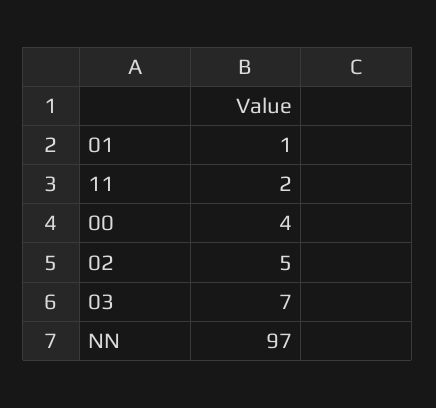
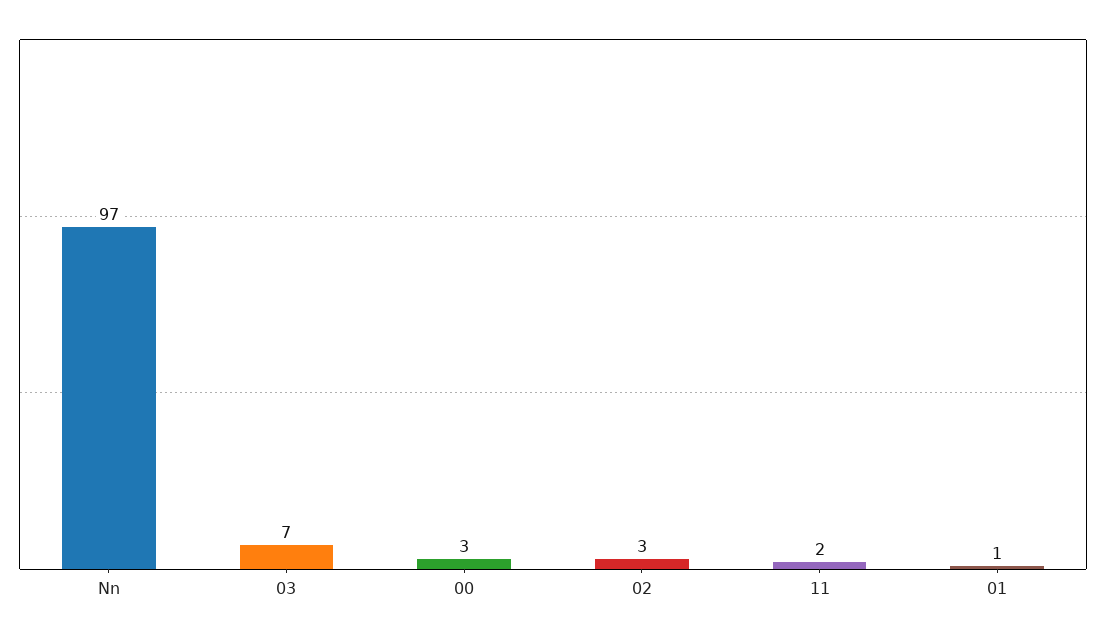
  {
    "01": 1,
    "11": 2,
-   "00": 4,
+   "00": 3,
-   "02": 5,
+   "02": 3,
    "03": 7,
    "NN": 97
  }

